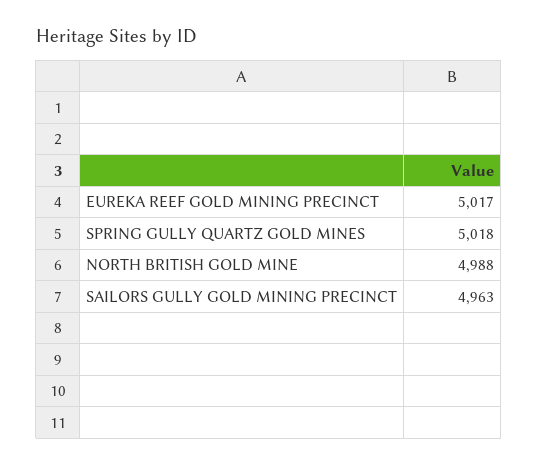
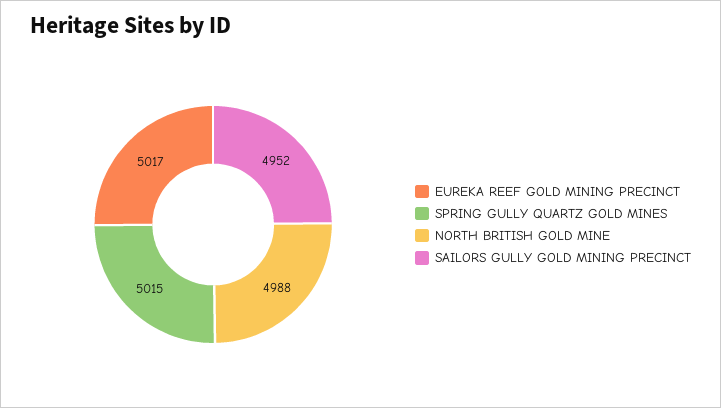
  {
    "EUREKA REEF GOLD MINING PRECINCT": 5017,
-   "SPRING GULLY QUARTZ GOLD MINES": 5018,
+   "SPRING GULLY QUARTZ GOLD MINES": 5015,
    "NORTH BRITISH GOLD MINE": 4988,
-   "SAILORS GULLY GOLD MINING PRECINCT": 4963
+   "SAILORS GULLY GOLD MINING PRECINCT": 4952
  }

